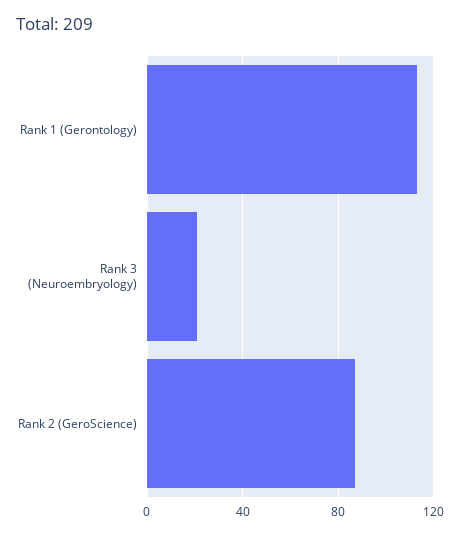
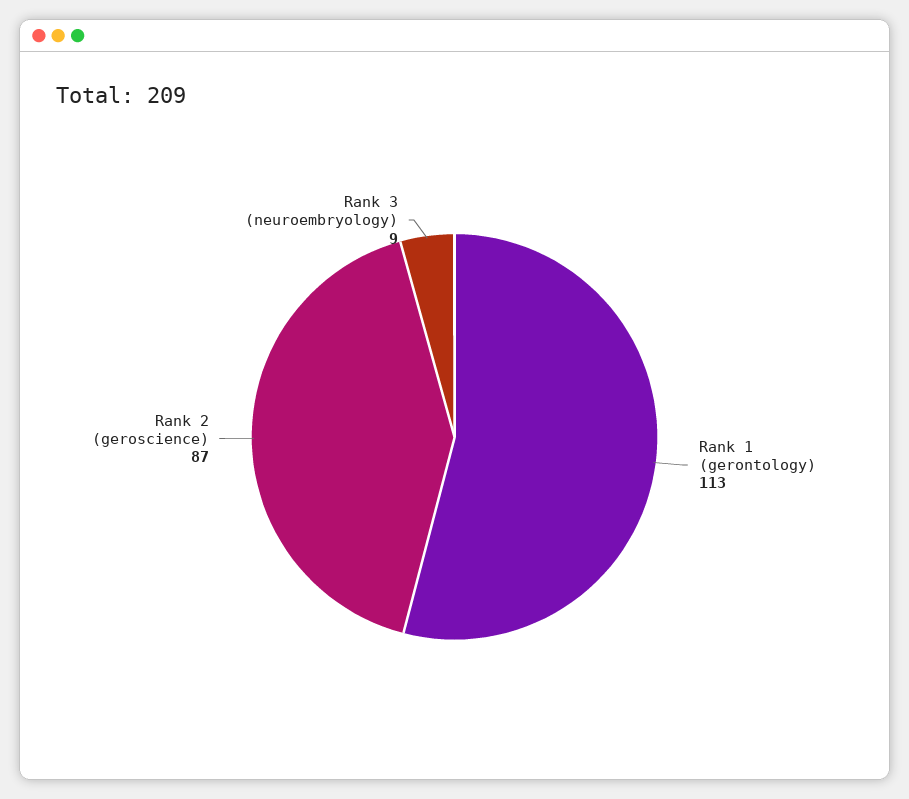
  {
    "Rank 1 (Gerontology)": 113,
-   "Rank 3 (Neuroembryology)": 20,
+   "Rank 3 (Neuroembryology)": 9,
    "Rank 2 (GeroScience)": 87
  }

